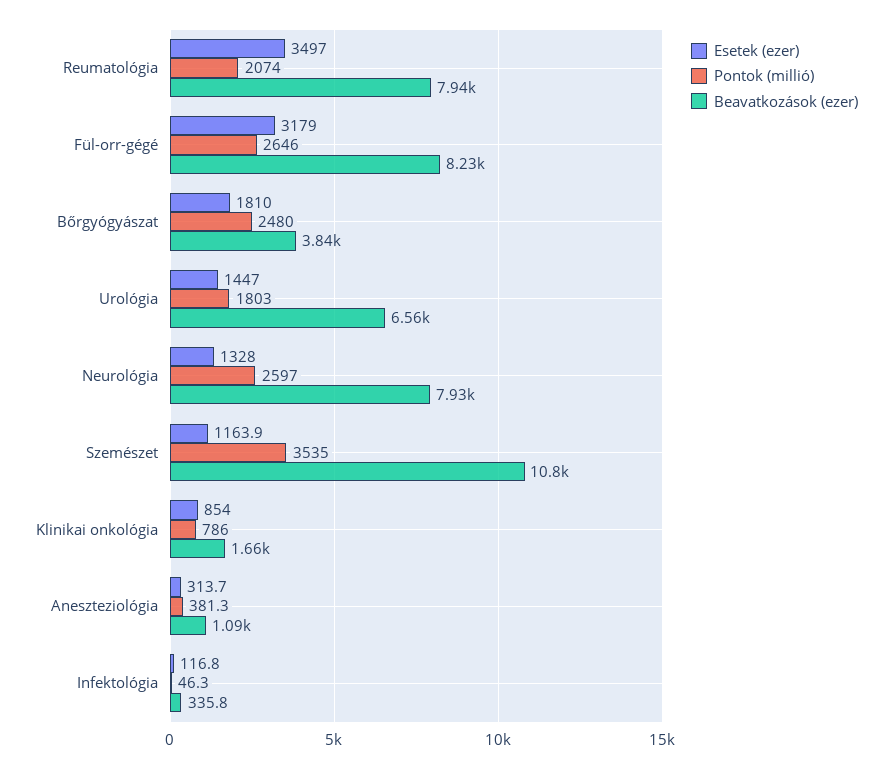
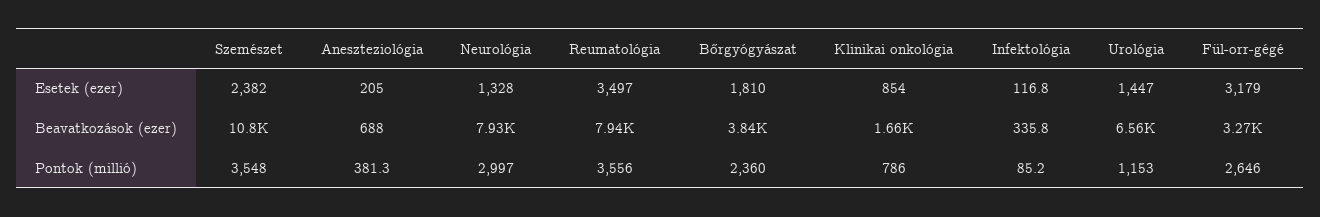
  {
    "Esetek (ezer)": {
      "Reumatológia": 3497,
      "Fül-orr-gégé": 3179,
      "Bőrgyógyászat": 1810,
      "Urológia": 1447,
      "Neurológia": 1328,
-     "Szemészet": 1163.9,
+     "Szemészet": 2382,
      "Klinikai onkológia": 854,
-     "Aneszteziológia": 313.7,
+     "Aneszteziológia": 205,
      "Infektológia": 116.8
    },
    "Pontok (millió)": {
-     "Reumatológia": 2074,
+     "Reumatológia": 3556,
      "Fül-orr-gégé": 2646,
-     "Bőrgyógyászat": 2480,
+     "Bőrgyógyászat": 2360,
-     "Urológia": 1803,
+     "Urológia": 1153,
-     "Neurológia": 2597,
+     "Neurológia": 2997,
-     "Szemészet": 3535,
+     "Szemészet": 3548,
      "Klinikai onkológia": 786,
      "Aneszteziológia": 381.3,
-     "Infektológia": 46.3
+     "Infektológia": 85.2
    },
    "Beavatkozások (ezer)": {
      "Reumatológia": 7940,
-     "Fül-orr-gégé": 8230,
+     "Fül-orr-gégé": 3270,
      "Bőrgyógyászat": 3840,
      "Urológia": 6560,
      "Neurológia": 7930,
      "Szemészet": 10800,
      "Klinikai onkológia": 1660,
-     "Aneszteziológia": 1090,
+     "Aneszteziológia": 688,
      "Infektológia": 335.8
    }
  }

